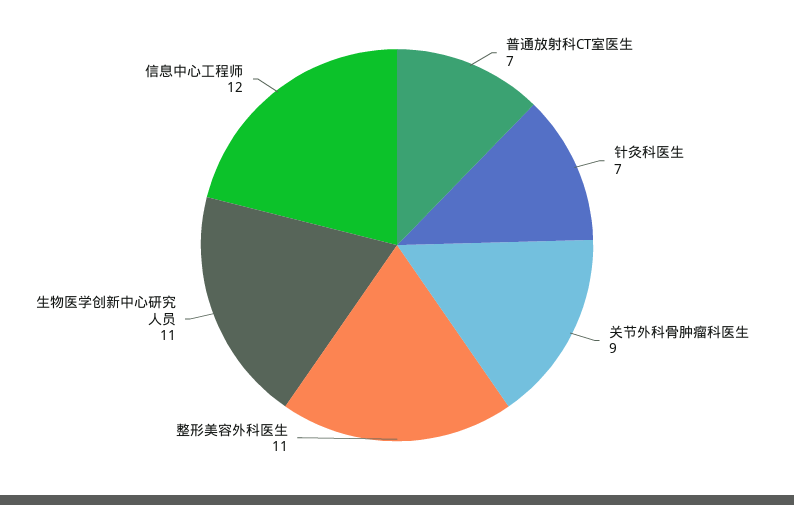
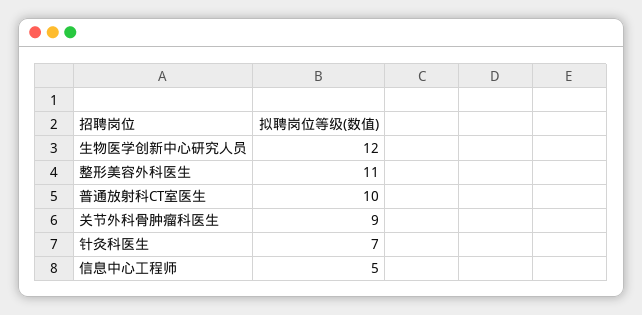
  {
-   "普通放射科CT室医生": 7,
+   "普通放射科CT室医生": 10,
    "针灸科医生": 7,
    "关节外科骨肿瘤科医生": 9,
    "整形美容外科医生": 11,
-   "生物医学创新中心研究人员": 11,
+   "生物医学创新中心研究人员": 12,
-   "信息中心工程师": 12
+   "信息中心工程师": 5
  }

